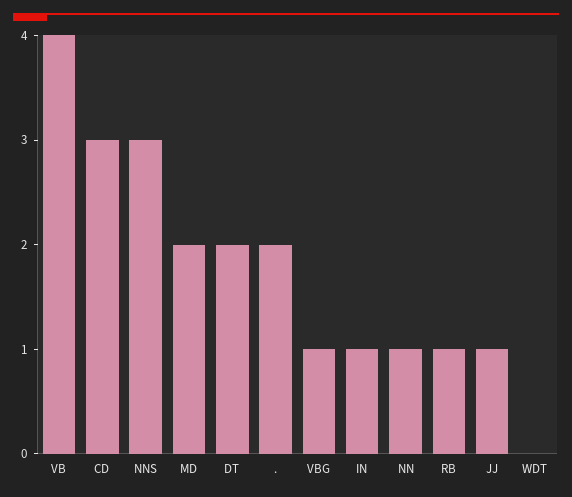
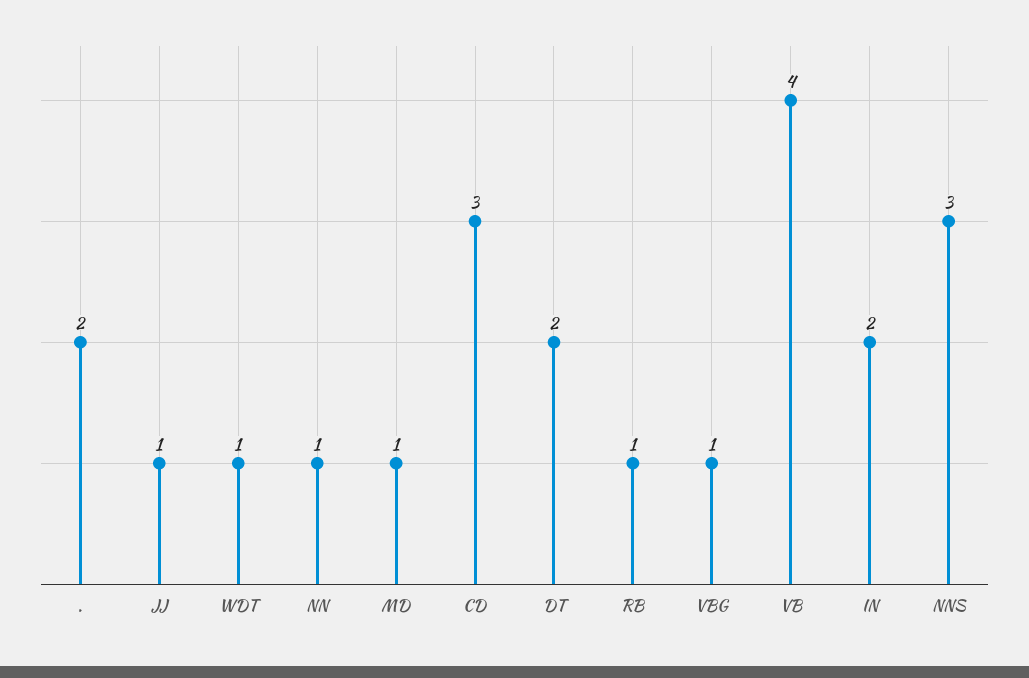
  {
    "VB": 4,
    "CD": 3,
    "NNS": 3,
-   "MD": 2,
+   "MD": 1,
    "DT": 2,
    ".": 2,
    "VBG": 1,
-   "IN": 1,
+   "IN": 2,
    "NN": 1,
    "RB": 1,
    "JJ": 1,
-   "WDT": 0
+   "WDT": 1
  }

